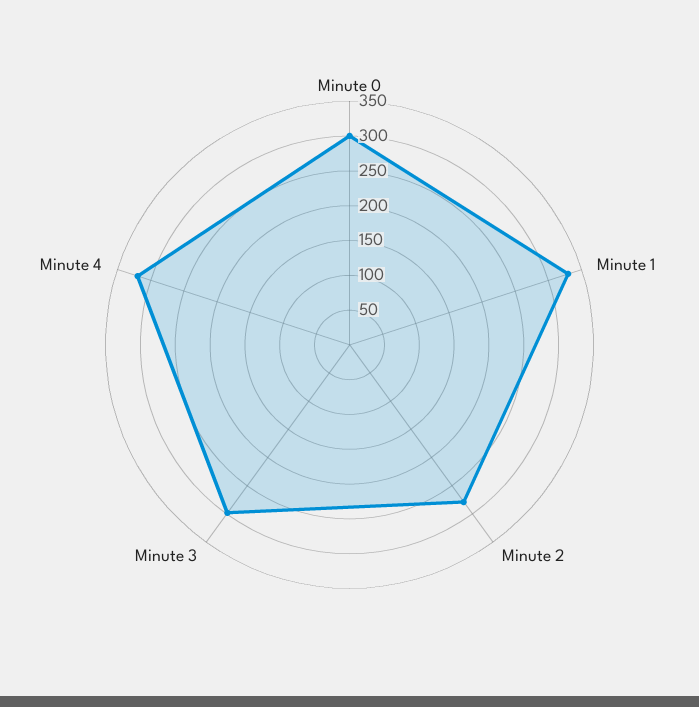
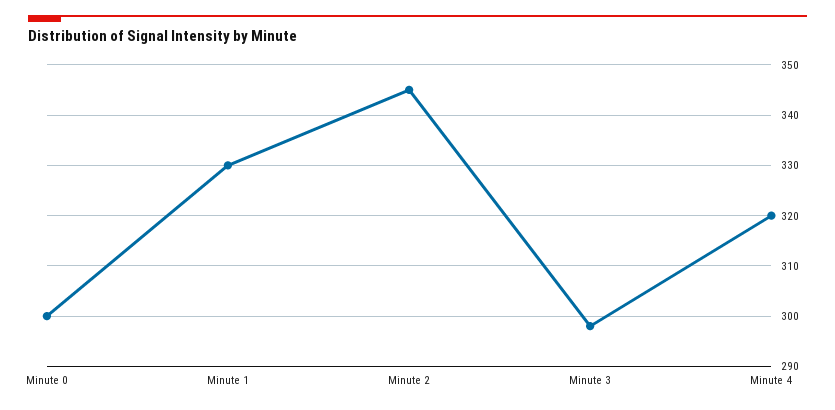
  {
    "Minute 0": 300,
    "Minute 1": 330,
-   "Minute 2": 275,
+   "Minute 2": 345,
    "Minute 3": 300,
    "Minute 4": 320
  }

